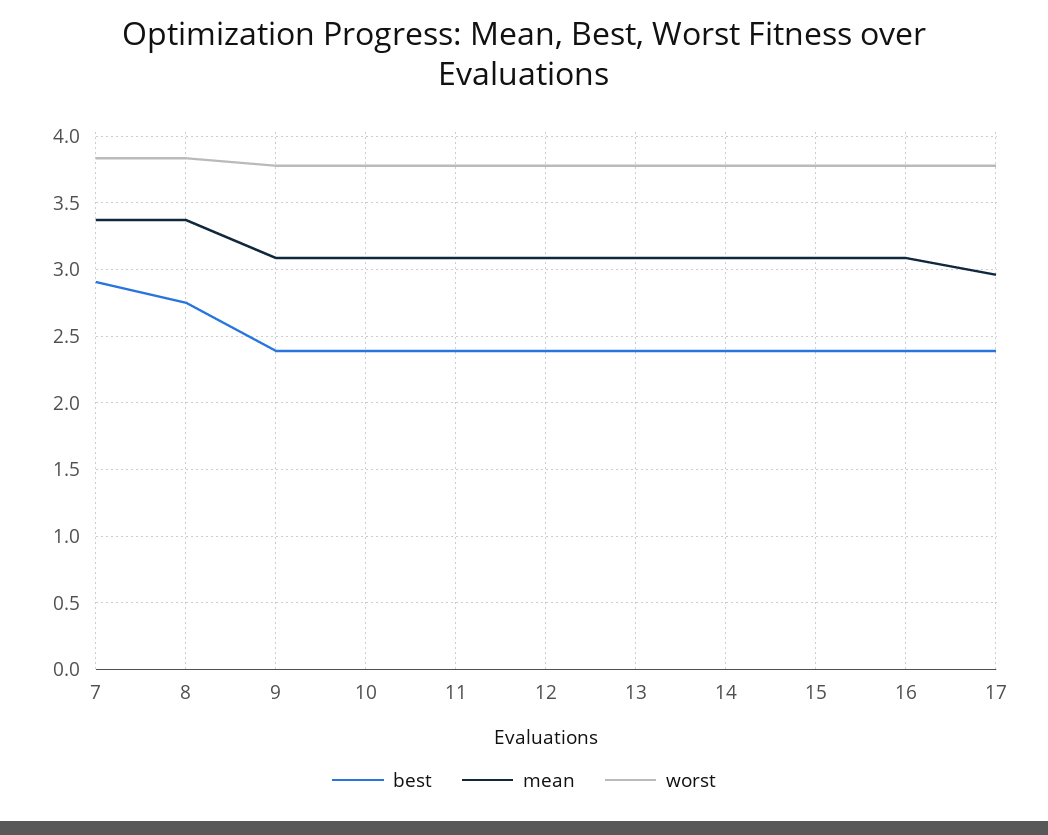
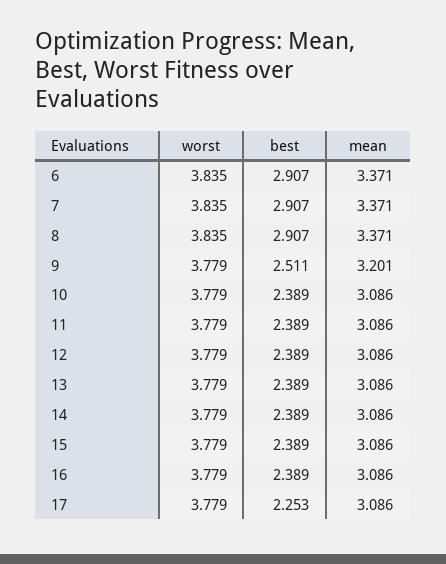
  {
    "best": {
      "7": 2.907,
-     "8": 2.75,
+     "8": 2.907,
-     "9": 2.4,
+     "9": 2.511,
      "10": 2.389,
      "11": 2.389,
      "12": 2.389,
      "13": 2.389,
      "14": 2.389,
      "15": 2.389,
      "16": 2.389,
-     "17": 2.4
+     "17": 2.253,
+     "6": 2.907
    },
    "mean": {
      "7": 3.371,
      "8": 3.371,
-     "9": 3.1,
+     "9": 3.201,
      "10": 3.086,
      "11": 3.086,
      "12": 3.086,
      "13": 3.086,
      "14": 3.086,
      "15": 3.086,
      "16": 3.086,
-     "17": 2.95
+     "17": 3.086,
+     "6": 3.371
    },
    "worst": {
      "7": 3.835,
      "8": 3.835,
      "9": 3.779,
      "10": 3.779,
      "11": 3.779,
      "12": 3.779,
      "13": 3.779,
      "14": 3.779,
      "15": 3.779,
      "16": 3.779,
-     "17": 3.779
+     "17": 3.779,
+     "6": 3.835
    }
  }

